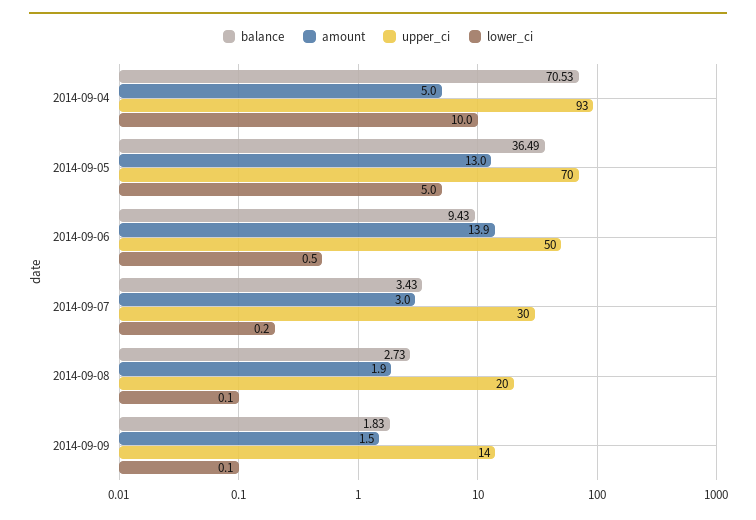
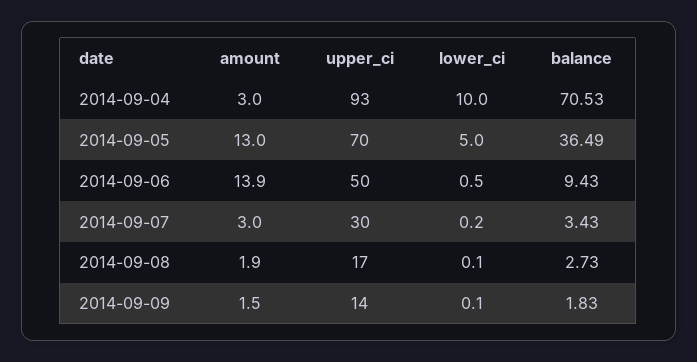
  {
    "balance": {
      "2014-09-04": 70.53,
      "2014-09-05": 36.49,
      "2014-09-06": 9.43,
      "2014-09-07": 3.43,
      "2014-09-08": 2.73,
      "2014-09-09": 1.83
    },
    "amount": {
-     "2014-09-04": 5,
+     "2014-09-04": 3,
      "2014-09-05": 13,
      "2014-09-06": 13.9,
      "2014-09-07": 3,
      "2014-09-08": 1.9,
      "2014-09-09": 1.5
    },
    "upper_ci": {
      "2014-09-04": 93,
      "2014-09-05": 70,
      "2014-09-06": 50,
      "2014-09-07": 30,
-     "2014-09-08": 20,
+     "2014-09-08": 17,
      "2014-09-09": 14
    },
    "lower_ci": {
      "2014-09-04": 10,
      "2014-09-05": 5,
      "2014-09-06": 0.5,
      "2014-09-07": 0.2,
      "2014-09-08": 0.1,
      "2014-09-09": 0.1
    }
  }

